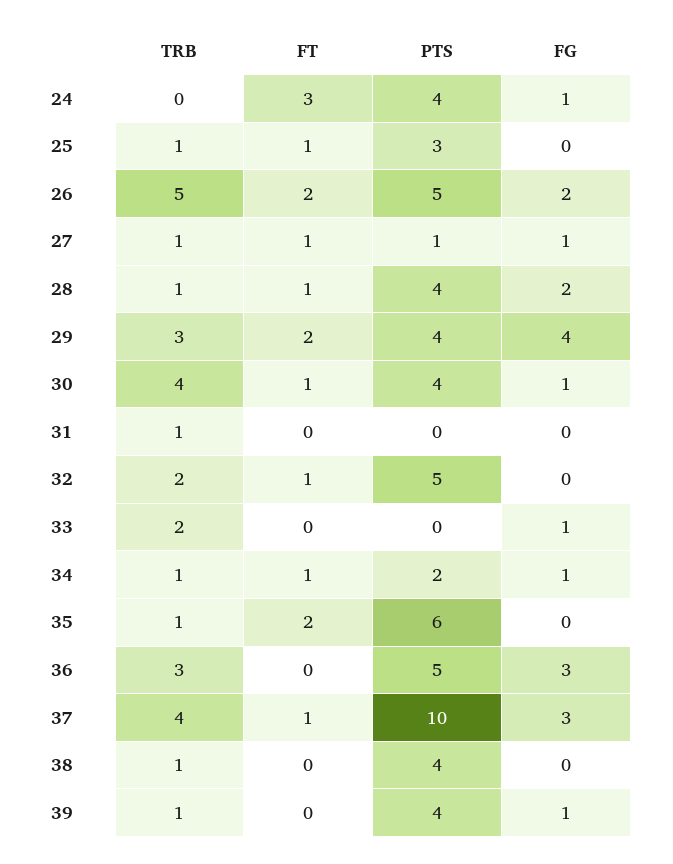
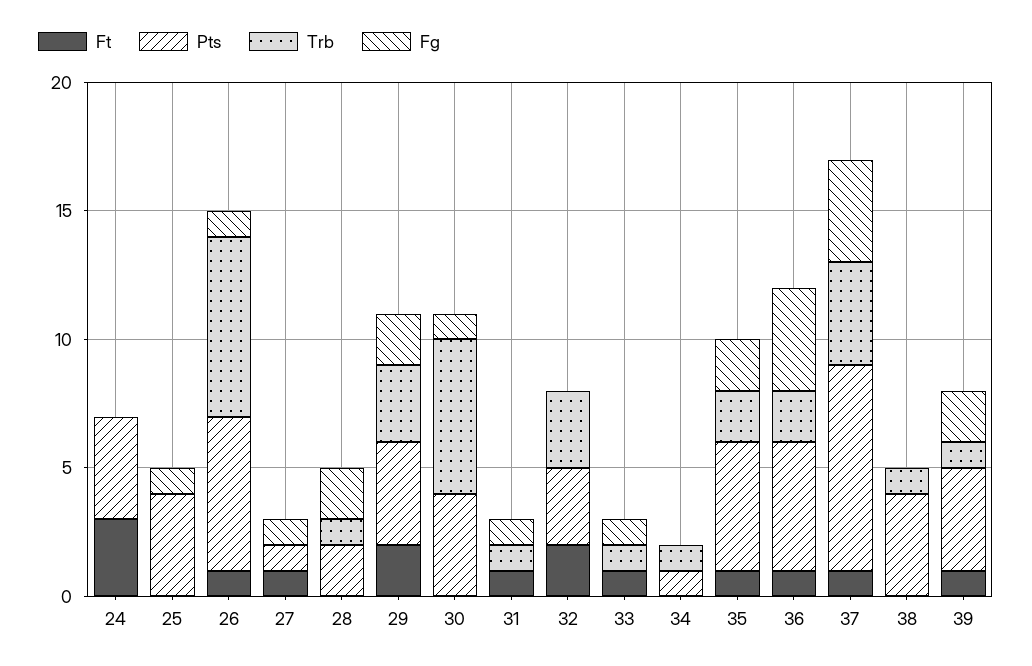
  {
    "TRB": {
      "24": 0,
-     "25": 1,
+     "25": 0,
-     "26": 5,
+     "26": 7,
-     "27": 1,
+     "27": 0,
      "28": 1,
      "29": 3,
-     "30": 4,
+     "30": 6,
      "31": 1,
-     "32": 2,
+     "32": 3,
-     "33": 2,
+     "33": 1,
      "34": 1,
-     "35": 1,
+     "35": 2,
-     "36": 3,
+     "36": 2,
      "37": 4,
      "38": 1,
      "39": 1
    },
    "FT": {
      "24": 3,
-     "25": 1,
+     "25": 0,
-     "26": 2,
+     "26": 1,
      "27": 1,
-     "28": 1,
+     "28": 0,
      "29": 2,
-     "30": 1,
+     "30": 0,
-     "31": 0,
+     "31": 1,
-     "32": 1,
+     "32": 2,
-     "33": 0,
+     "33": 1,
-     "34": 1,
+     "34": 0,
-     "35": 2,
+     "35": 1,
-     "36": 0,
+     "36": 1,
      "37": 1,
      "38": 0,
-     "39": 0
+     "39": 1
    },
    "PTS": {
      "24": 4,
-     "25": 3,
+     "25": 4,
-     "26": 5,
+     "26": 6,
      "27": 1,
-     "28": 4,
+     "28": 2,
      "29": 4,
      "30": 4,
      "31": 0,
-     "32": 5,
+     "32": 3,
      "33": 0,
-     "34": 2,
+     "34": 1,
-     "35": 6,
+     "35": 5,
      "36": 5,
-     "37": 10,
+     "37": 8,
      "38": 4,
      "39": 4
    },
    "FG": {
-     "24": 1,
+     "24": 0,
-     "25": 0,
+     "25": 1,
-     "26": 2,
+     "26": 1,
      "27": 1,
      "28": 2,
-     "29": 4,
+     "29": 2,
      "30": 1,
-     "31": 0,
+     "31": 1,
      "32": 0,
      "33": 1,
-     "34": 1,
+     "34": 0,
-     "35": 0,
+     "35": 2,
-     "36": 3,
+     "36": 4,
-     "37": 3,
+     "37": 4,
      "38": 0,
-     "39": 1
+     "39": 2
    }
  }

